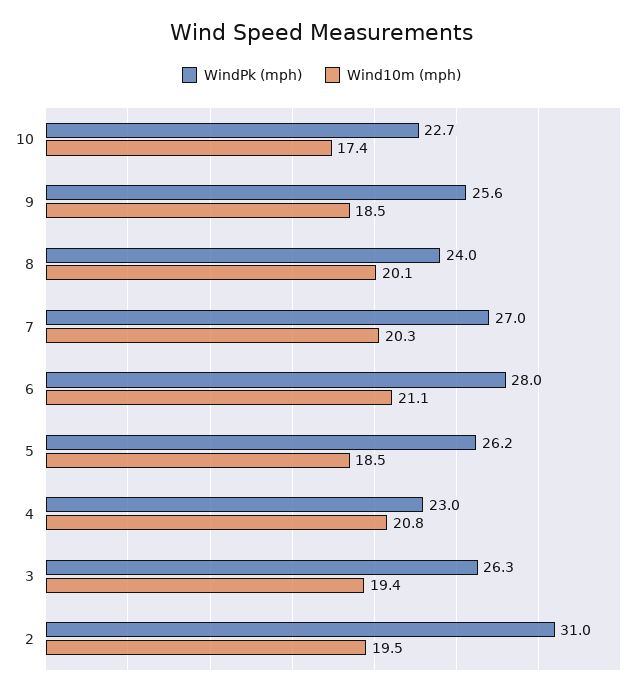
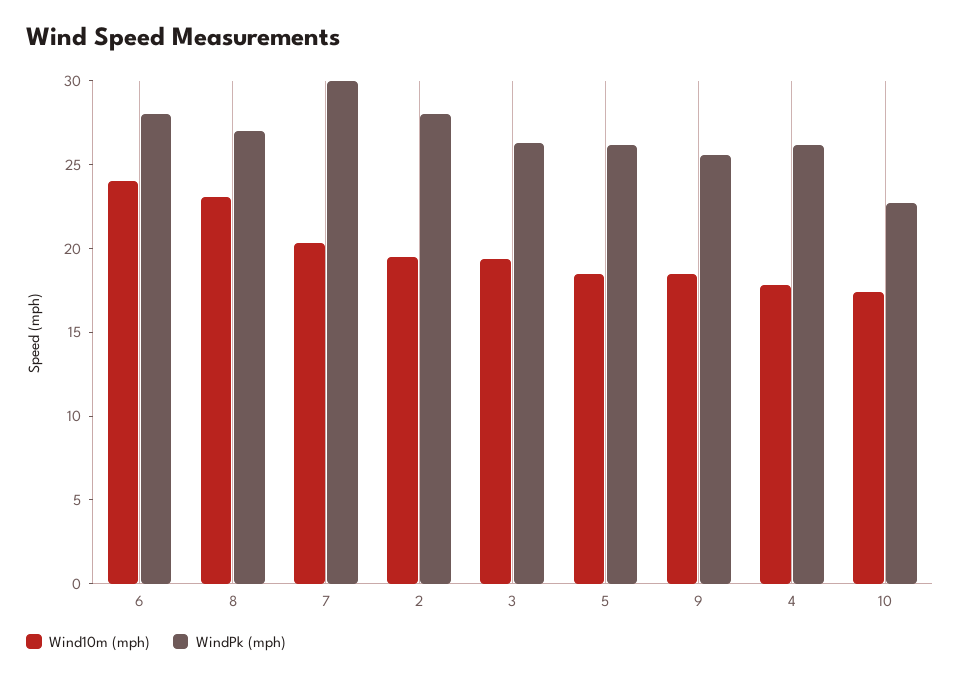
  {
    "WindPk (mph)": {
      "10": 22.7,
      "9": 25.6,
-     "8": 24,
+     "8": 27,
-     "7": 27,
+     "7": 30,
      "6": 28,
      "5": 26.2,
-     "4": 23,
+     "4": 26,
      "3": 26.3,
-     "2": 31
+     "2": 28
    },
    "Wind10m (mph)": {
      "10": 17.4,
      "9": 18.5,
-     "8": 20.1,
+     "8": 23,
      "7": 20.3,
-     "6": 21.1,
+     "6": 24,
      "5": 18.5,
-     "4": 20.8,
+     "4": 18,
      "3": 19.4,
      "2": 19.5
    }
  }

